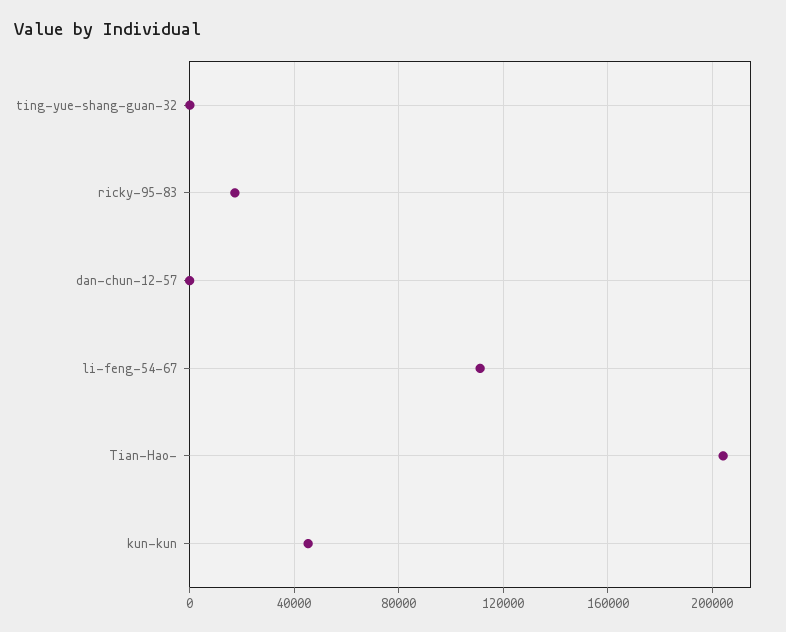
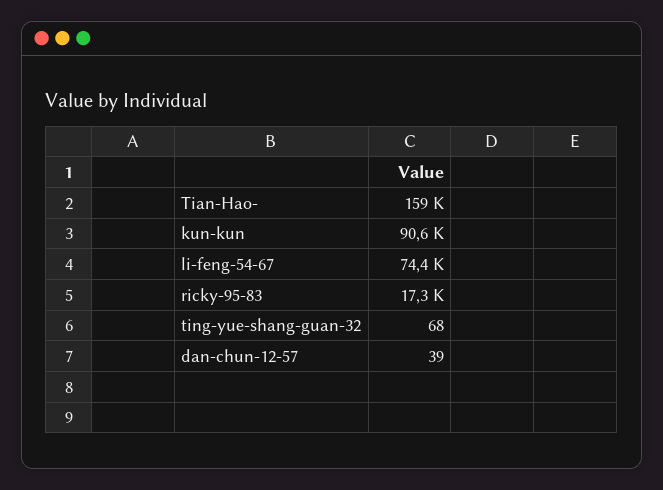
  {
    "ting-yue-shang-guan-32": 68,
    "ricky-95-83": 17300,
    "dan-chun-12-57": 39,
-   "li-feng-54-67": 110000,
+   "li-feng-54-67": 74400,
-   "Tian-Hao-": 205000,
+   "Tian-Hao-": 159000,
-   "kun-kun": 45000
+   "kun-kun": 90600
  }

